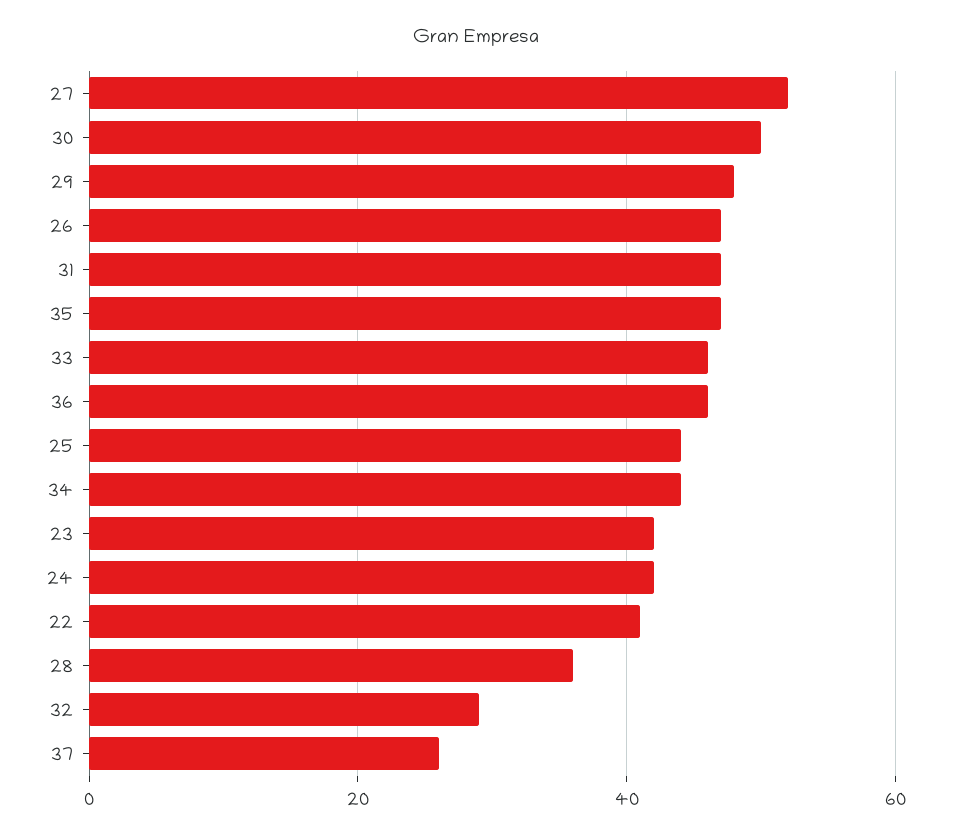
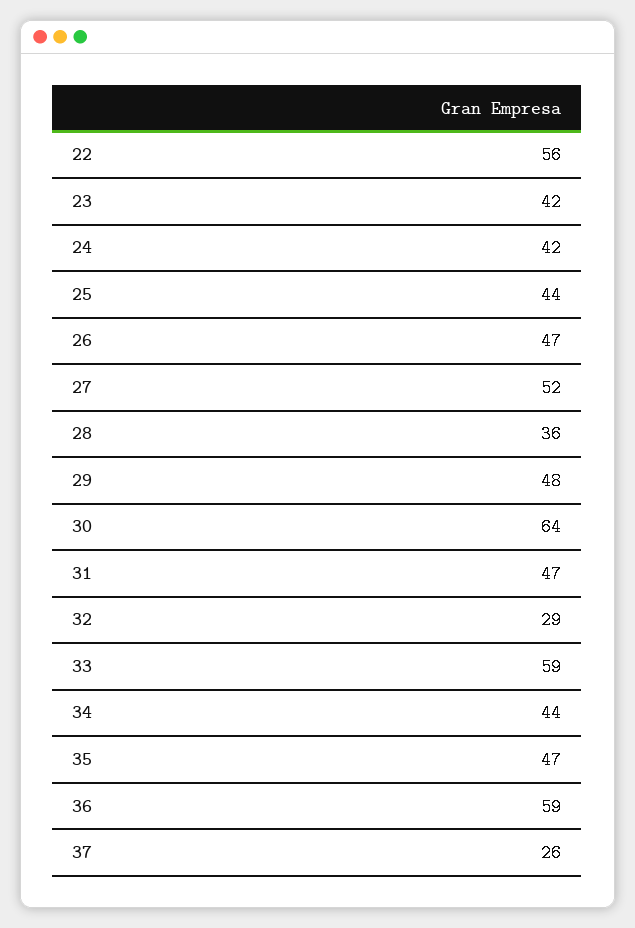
  {
    "27": 52,
-   "30": 50,
+   "30": 64,
    "29": 48,
    "26": 47,
    "31": 47,
    "35": 47,
-   "33": 45,
+   "33": 59,
-   "36": 45,
+   "36": 59,
    "25": 44,
    "34": 44,
    "23": 42,
    "24": 42,
-   "22": 40,
+   "22": 56,
    "28": 36,
    "32": 29,
    "37": 26
  }

